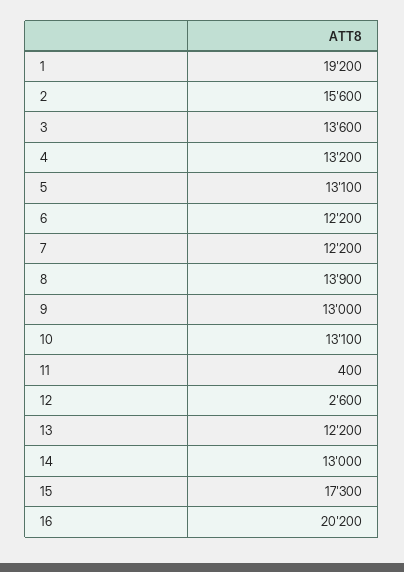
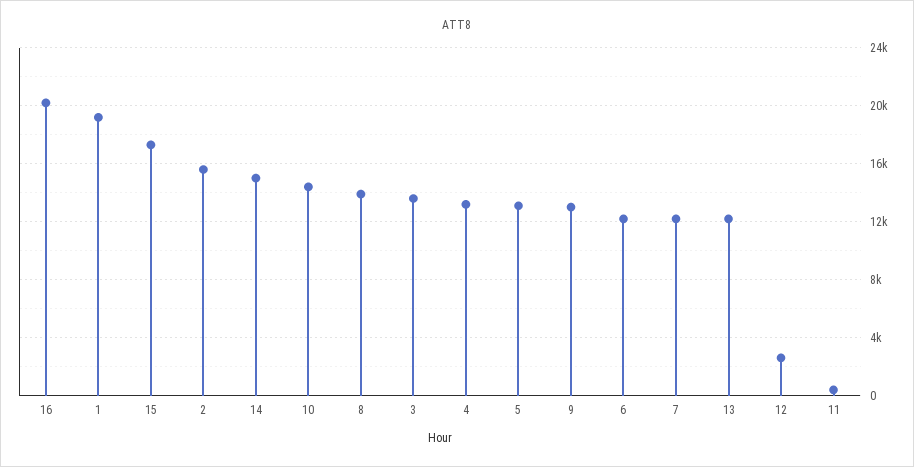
  {
    "1": 19200,
    "2": 15600,
    "3": 13600,
    "4": 13200,
    "5": 13100,
    "6": 12200,
    "7": 12200,
    "8": 13900,
    "9": 13000,
-   "10": 13100,
+   "10": 14500,
    "11": 400,
    "12": 2600,
    "13": 12200,
-   "14": 13000,
+   "14": 15000,
    "15": 17300,
    "16": 20200
  }

